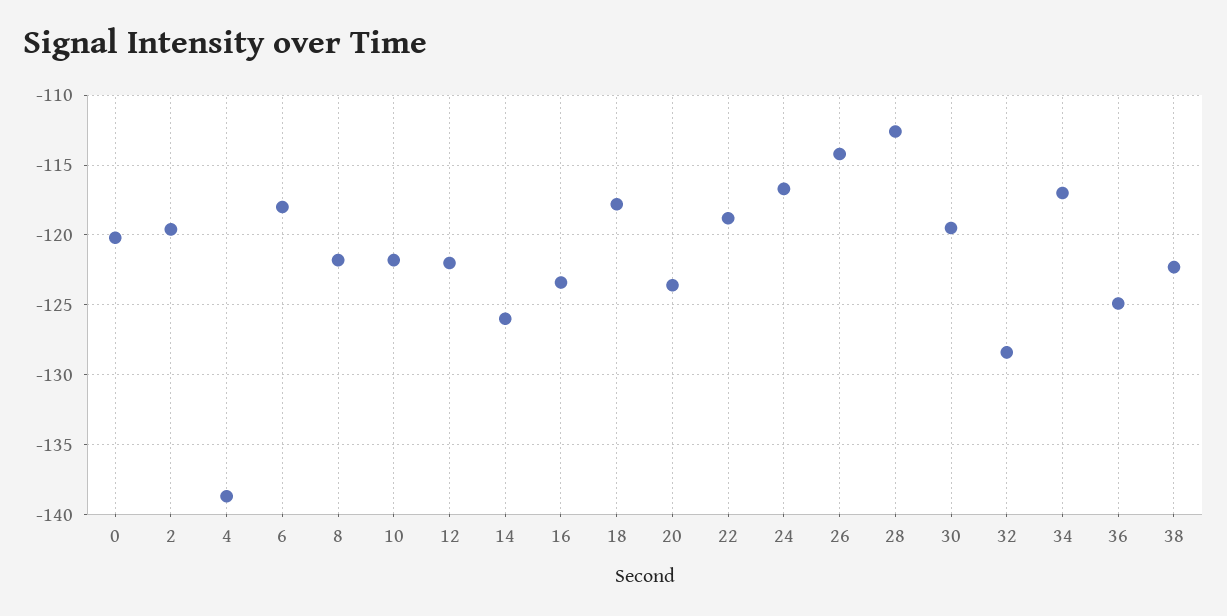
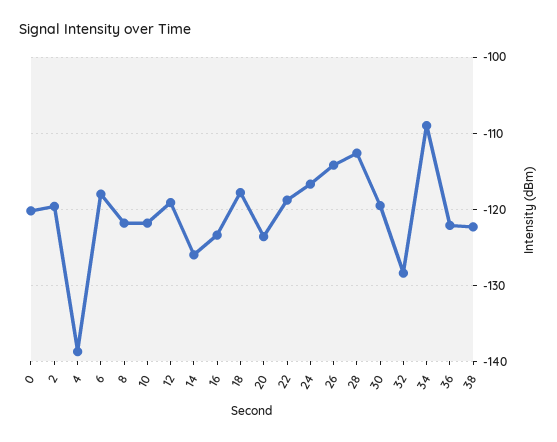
  {
    "0": -120,
    "2": -119.5,
    "4": -138.5,
    "6": -118,
    "8": -122,
    "10": -122,
-   "12": -122,
+   "12": -119,
    "14": -126,
    "16": -123.5,
    "18": -118,
    "20": -123.5,
    "22": -119,
    "24": -116.5,
    "26": -114,
    "28": -112.5,
    "30": -119.5,
    "32": -128.5,
-   "34": -117,
+   "34": -109,
-   "36": -125,
+   "36": -122,
    "38": -122.5
  }

